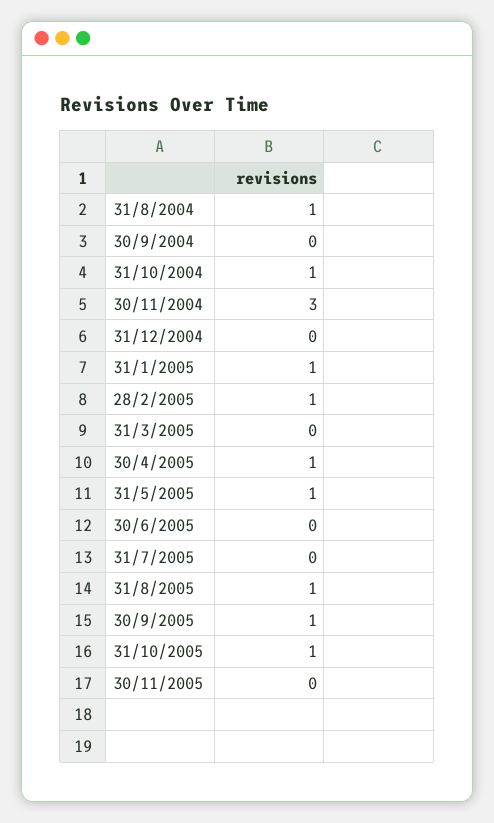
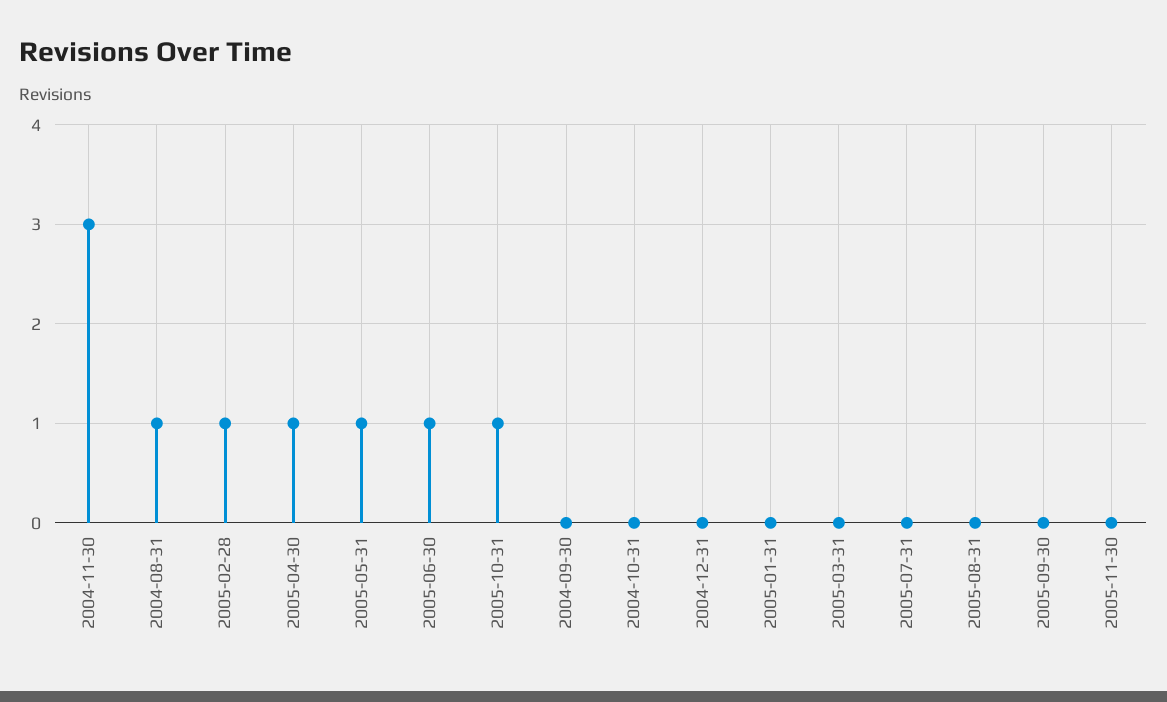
  {
    "31/8/2004": 1,
    "30/9/2004": 0,
-   "31/10/2004": 1,
+   "31/10/2004": 0,
    "30/11/2004": 3,
    "31/12/2004": 0,
-   "31/1/2005": 1,
+   "31/1/2005": 0,
    "28/2/2005": 1,
    "31/3/2005": 0,
    "30/4/2005": 1,
    "31/5/2005": 1,
-   "30/6/2005": 0,
+   "30/6/2005": 1,
    "31/7/2005": 0,
-   "31/8/2005": 1,
+   "31/8/2005": 0,
-   "30/9/2005": 1,
+   "30/9/2005": 0,
    "31/10/2005": 1,
    "30/11/2005": 0
  }

